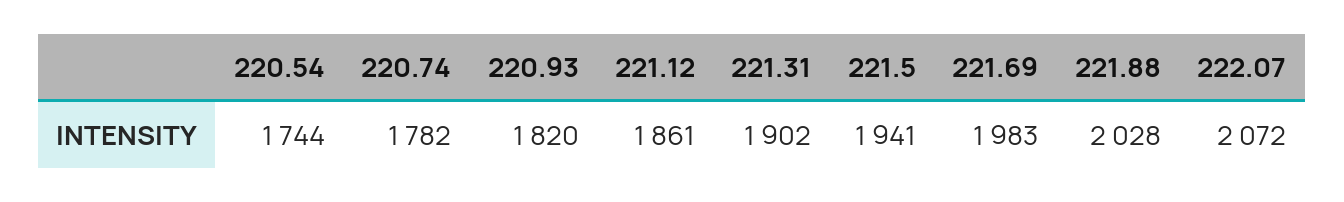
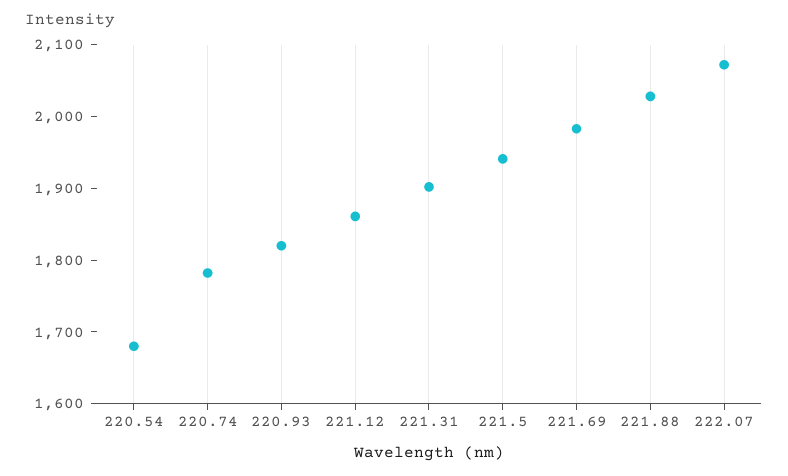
  {
-   "220.54": 1744,
+   "220.54": 1680,
    "220.74": 1782,
    "220.93": 1820,
    "221.12": 1861,
    "221.31": 1902,
    "221.5": 1941,
    "221.69": 1983,
    "221.88": 2028,
    "222.07": 2072
  }

